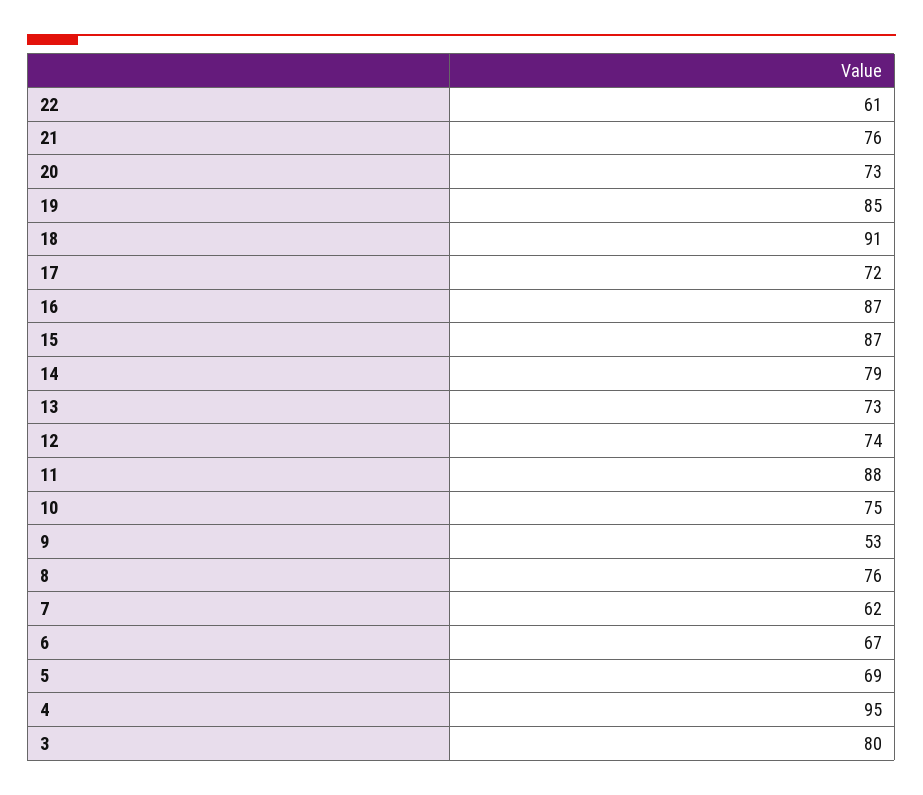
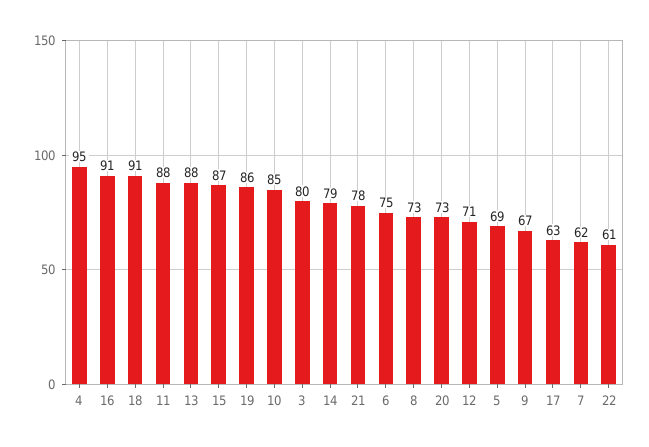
  {
    "22": 61,
-   "21": 76,
+   "21": 78,
    "20": 73,
-   "19": 85,
+   "19": 86,
    "18": 91,
-   "17": 72,
+   "17": 63,
-   "16": 87,
+   "16": 91,
    "15": 87,
    "14": 79,
-   "13": 73,
+   "13": 88,
-   "12": 74,
+   "12": 71,
    "11": 88,
-   "10": 75,
+   "10": 85,
-   "9": 53,
+   "9": 67,
-   "8": 76,
+   "8": 73,
    "7": 62,
-   "6": 67,
+   "6": 75,
    "5": 69,
    "4": 95,
    "3": 80
  }

